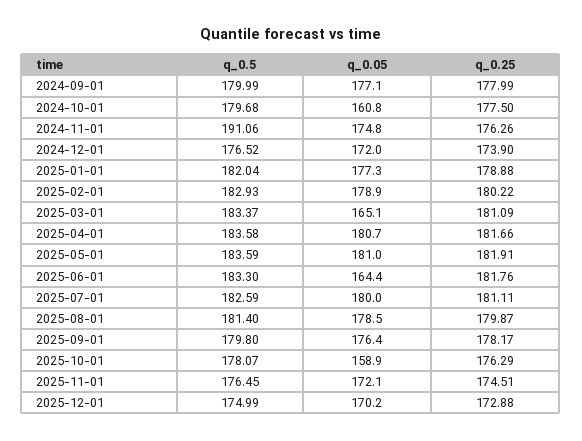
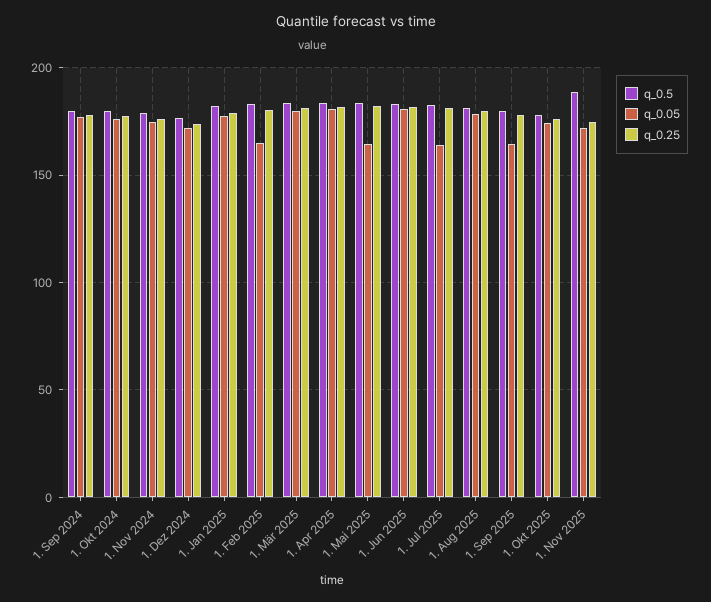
  {
    "q_0.5": {
      "2024-09-01": 179.99,
      "2024-10-01": 179.68,
-     "2024-11-01": 191.06,
+     "2024-11-01": 180,
      "2024-12-01": 176.52,
      "2025-01-01": 182.04,
      "2025-02-01": 182.93,
      "2025-03-01": 183.37,
      "2025-04-01": 183.58,
      "2025-05-01": 183.59,
      "2025-06-01": 183.3,
      "2025-07-01": 182.59,
      "2025-08-01": 181.4,
      "2025-09-01": 179.8,
      "2025-10-01": 178.07,
-     "2025-11-01": 176.45,
+     "2025-11-01": 190
-     "2025-12-01": 174.99
    },
    "q_0.05": {
      "2024-09-01": 177.1,
-     "2024-10-01": 160.8,
+     "2024-10-01": 175,
      "2024-11-01": 174.8,
      "2024-12-01": 172,
      "2025-01-01": 177.3,
-     "2025-02-01": 178.9,
+     "2025-02-01": 165,
-     "2025-03-01": 165.1,
+     "2025-03-01": 180,
      "2025-04-01": 180.7,
-     "2025-05-01": 181,
+     "2025-05-01": 165,
-     "2025-06-01": 164.4,
+     "2025-06-01": 180,
-     "2025-07-01": 180,
+     "2025-07-01": 165,
      "2025-08-01": 178.5,
-     "2025-09-01": 176.4,
+     "2025-09-01": 165,
-     "2025-10-01": 158.9,
+     "2025-10-01": 175,
-     "2025-11-01": 172.1,
+     "2025-11-01": 172.1
-     "2025-12-01": 170.2
    },
    "q_0.25": {
      "2024-09-01": 177.99,
      "2024-10-01": 177.5,
      "2024-11-01": 176.26,
      "2024-12-01": 173.9,
      "2025-01-01": 178.88,
      "2025-02-01": 180.22,
      "2025-03-01": 181.09,
      "2025-04-01": 181.66,
      "2025-05-01": 181.91,
      "2025-06-01": 181.76,
      "2025-07-01": 181.11,
      "2025-08-01": 179.87,
      "2025-09-01": 178.17,
      "2025-10-01": 176.29,
-     "2025-11-01": 174.51,
+     "2025-11-01": 174.51
-     "2025-12-01": 172.88
    }
  }

